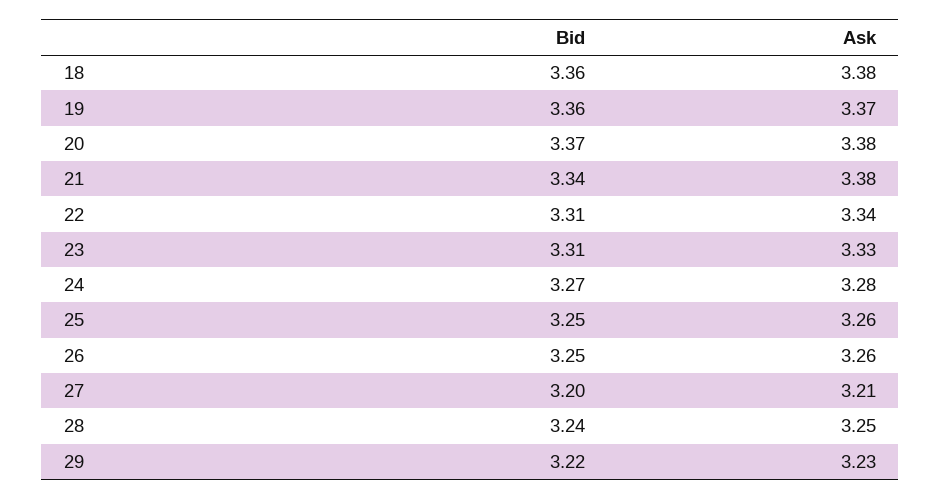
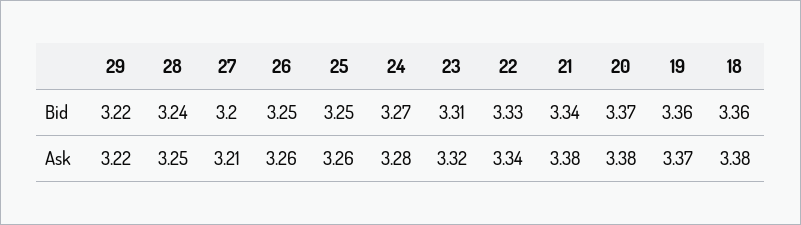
  {
    "Bid": {
      "18": 3.36,
      "19": 3.36,
      "20": 3.37,
      "21": 3.34,
-     "22": 3.31,
+     "22": 3.33,
      "23": 3.31,
      "24": 3.27,
      "25": 3.25,
      "26": 3.25,
      "27": 3.2,
      "28": 3.24,
      "29": 3.22
    },
    "Ask": {
      "18": 3.38,
      "19": 3.37,
      "20": 3.38,
      "21": 3.38,
      "22": 3.34,
-     "23": 3.33,
+     "23": 3.32,
      "24": 3.28,
      "25": 3.26,
      "26": 3.26,
      "27": 3.21,
      "28": 3.25,
-     "29": 3.23
+     "29": 3.22
    }
  }

